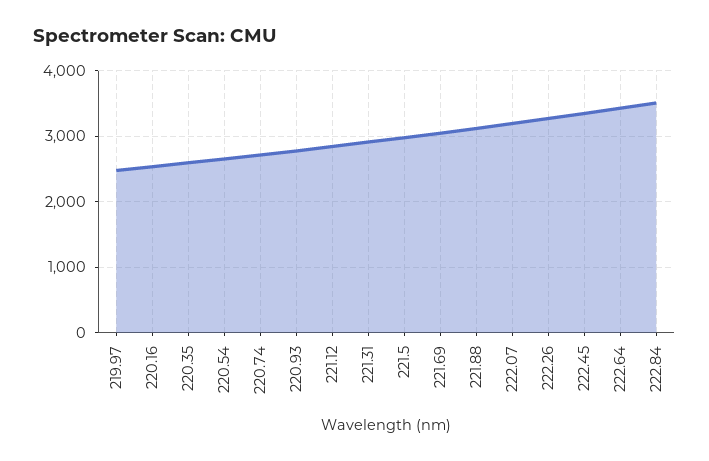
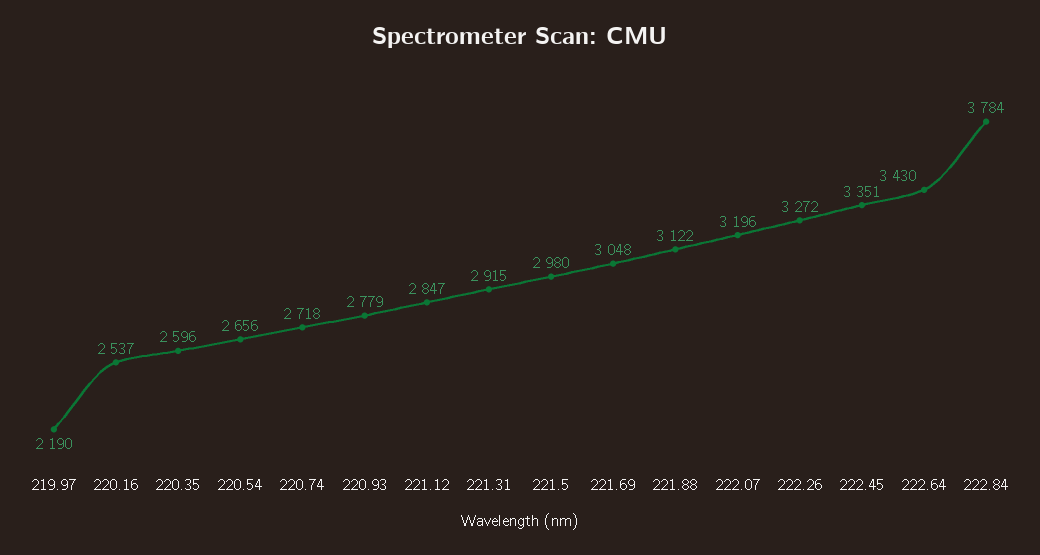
  {
-   "219.97": 2500,
+   "219.97": 2190,
    "220.16": 2537,
    "220.35": 2596,
    "220.54": 2656,
    "220.74": 2718,
    "220.93": 2779,
    "221.12": 2847,
    "221.31": 2915,
    "221.5": 2980,
    "221.69": 3048,
    "221.88": 3122,
    "222.07": 3196,
    "222.26": 3272,
    "222.45": 3351,
    "222.64": 3430,
-   "222.84": 3500
+   "222.84": 3784
  }

